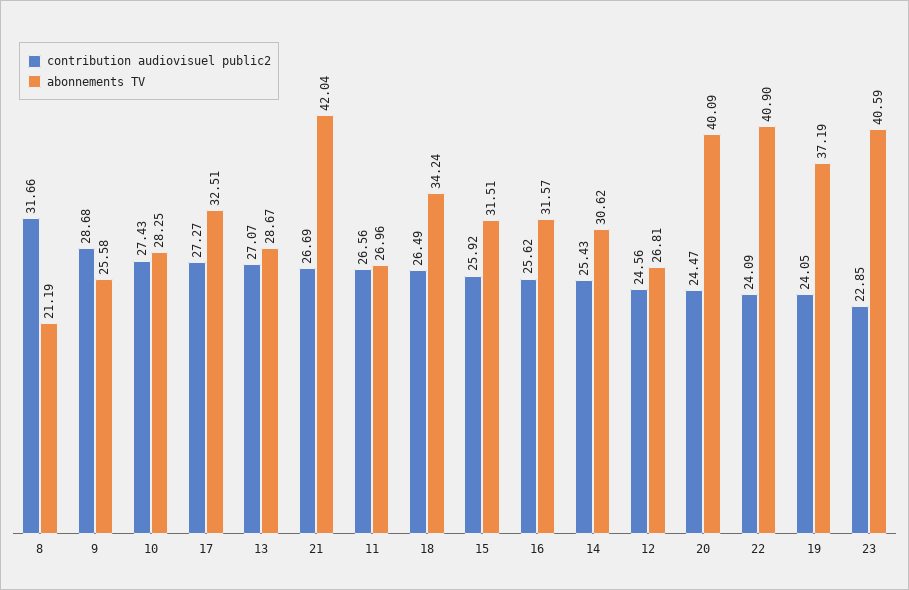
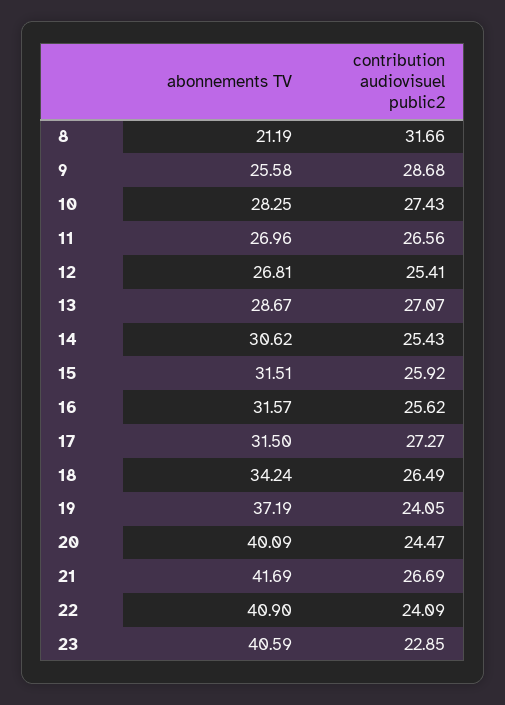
  {
    "contribution audiovisuel public2": {
      "8": 31.66,
      "9": 28.68,
      "10": 27.43,
      "17": 27.27,
      "13": 27.07,
      "21": 26.69,
      "11": 26.56,
      "18": 26.49,
      "15": 25.92,
      "16": 25.62,
      "14": 25.43,
-     "12": 24.56,
+     "12": 25.41,
      "20": 24.47,
      "22": 24.09,
      "19": 24.05,
      "23": 22.85
    },
    "abonnements TV": {
      "8": 21.19,
      "9": 25.58,
      "10": 28.25,
-     "17": 32.51,
+     "17": 31.5,
      "13": 28.67,
-     "21": 42.04,
+     "21": 41.69,
      "11": 26.96,
      "18": 34.24,
      "15": 31.51,
      "16": 31.57,
      "14": 30.62,
      "12": 26.81,
      "20": 40.09,
      "22": 40.9,
      "19": 37.19,
      "23": 40.59
    }
  }

